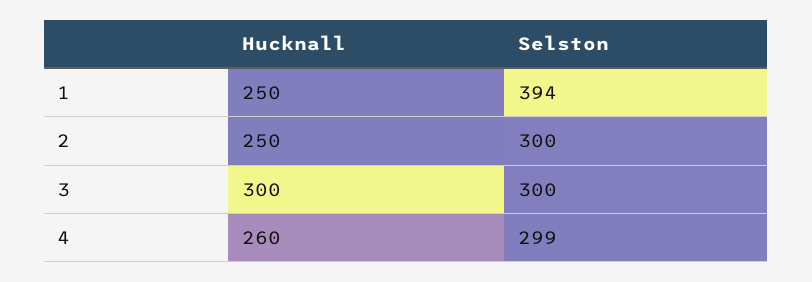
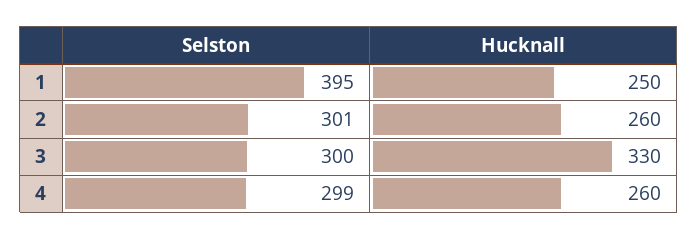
  {
    "Hucknall": {
      "1": 250,
-     "2": 250,
+     "2": 260,
-     "3": 300,
+     "3": 330,
      "4": 260
    },
    "Selston": {
-     "1": 394,
+     "1": 395,
-     "2": 300,
+     "2": 301,
      "3": 300,
      "4": 299
    }
  }

